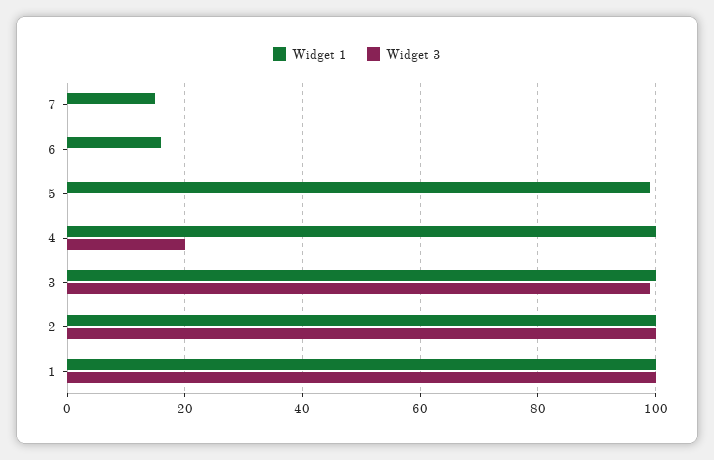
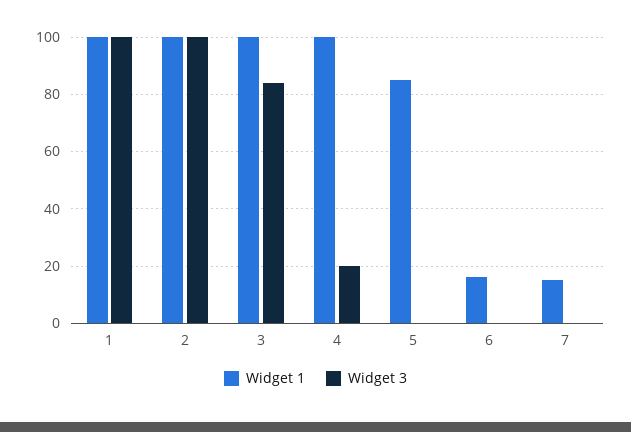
  {
    "Widget 1": {
      "7": 15,
      "6": 15,
-     "5": 100,
+     "5": 85,
      "4": 100,
      "3": 100,
      "2": 100,
      "1": 100
    },
    "Widget 3": {
      "7": 0,
      "6": 0,
      "5": 0,
      "4": 20,
-     "3": 100,
+     "3": 85,
      "2": 100,
      "1": 100
    }
  }

